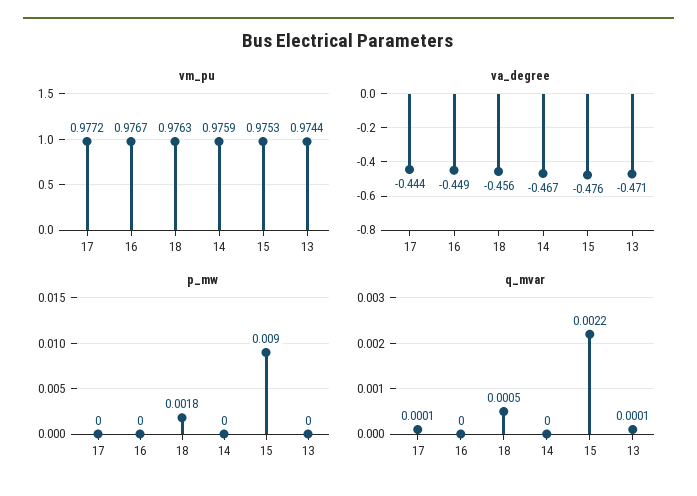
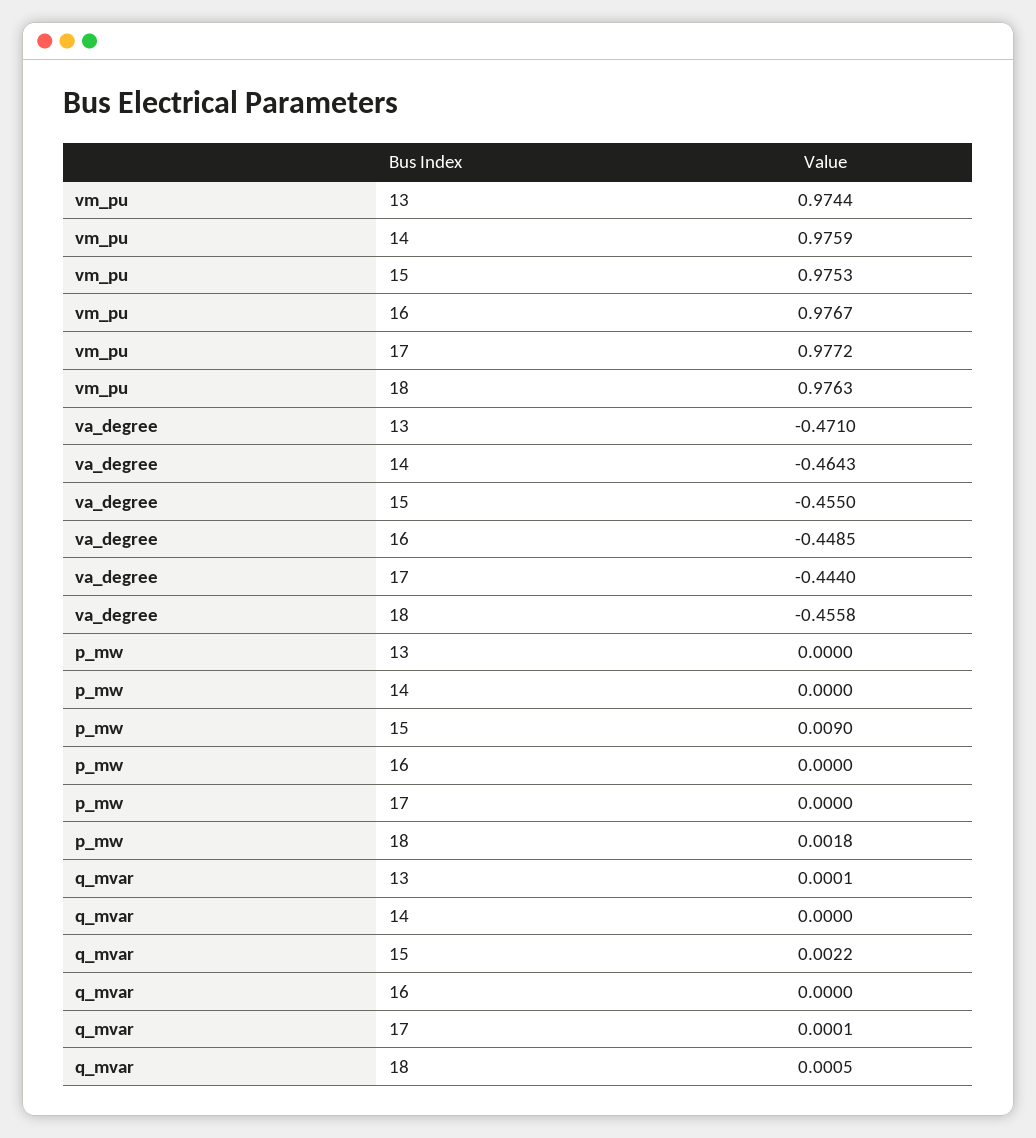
  {
    "vm_pu": {
      "17": 0.9772,
      "16": 0.9767,
      "18": 0.9763,
      "14": 0.9759,
      "15": 0.9753,
      "13": 0.9744
    },
    "va_degree": {
      "17": -0.444,
      "16": -0.4485,
      "18": -0.4558,
-     "14": -0.467,
+     "14": -0.4643,
-     "15": -0.476,
+     "15": -0.455,
      "13": -0.471
    },
    "p_mw": {
      "17": 0,
      "16": 0,
      "18": 0.0018,
      "14": 0,
      "15": 0.009,
      "13": 0
    },
    "q_mvar": {
      "17": 0.0001,
      "16": 0,
      "18": 0.0005,
      "14": 0,
      "15": 0.0022,
      "13": 0.0001
    }
  }

